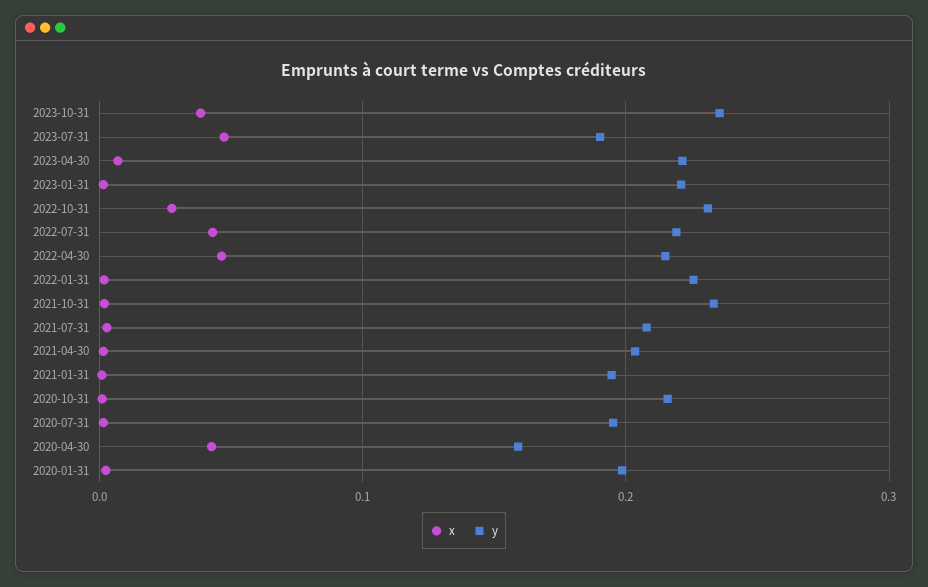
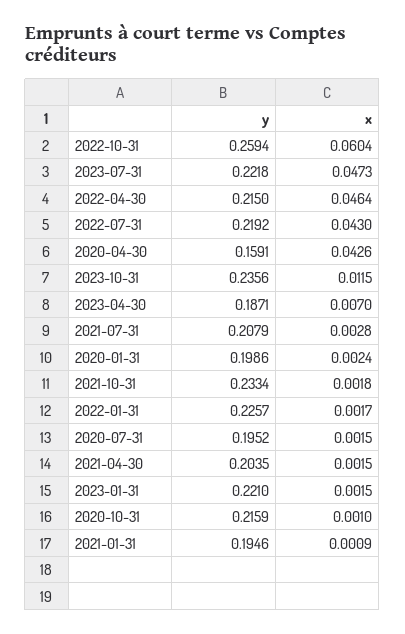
  {
    "x": {
-     "2023-10-31": 0.04,
+     "2023-10-31": 0.0115,
      "2023-07-31": 0.0473,
      "2023-04-30": 0.007,
      "2023-01-31": 0.0015,
-     "2022-10-31": 0.03,
+     "2022-10-31": 0.0604,
      "2022-07-31": 0.043,
      "2022-04-30": 0.0464,
      "2022-01-31": 0.0017,
      "2021-10-31": 0.0018,
      "2021-07-31": 0.0028,
      "2021-04-30": 0.0015,
      "2021-01-31": 0.0009,
      "2020-10-31": 0.001,
      "2020-07-31": 0.0015,
      "2020-04-30": 0.0426,
      "2020-01-31": 0.0024
    },
    "y": {
      "2023-10-31": 0.2356,
-     "2023-07-31": 0.19,
+     "2023-07-31": 0.2218,
-     "2023-04-30": 0.22,
+     "2023-04-30": 0.1871,
      "2023-01-31": 0.221,
-     "2022-10-31": 0.23,
+     "2022-10-31": 0.2594,
      "2022-07-31": 0.2192,
      "2022-04-30": 0.215,
      "2022-01-31": 0.2257,
      "2021-10-31": 0.2334,
      "2021-07-31": 0.2079,
      "2021-04-30": 0.2035,
      "2021-01-31": 0.1946,
      "2020-10-31": 0.2159,
      "2020-07-31": 0.1952,
      "2020-04-30": 0.1591,
      "2020-01-31": 0.1986
    }
  }

